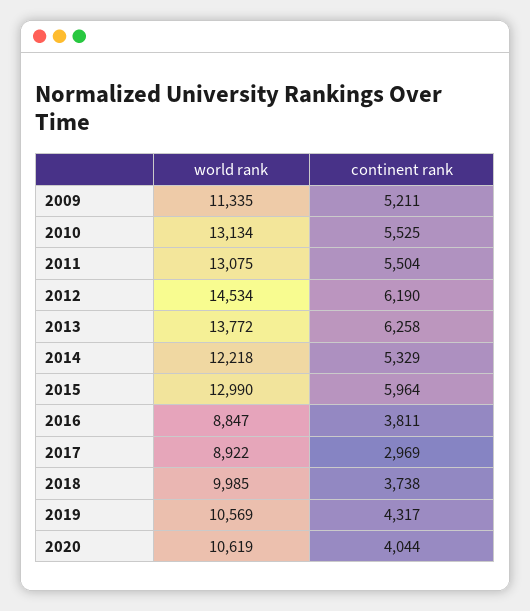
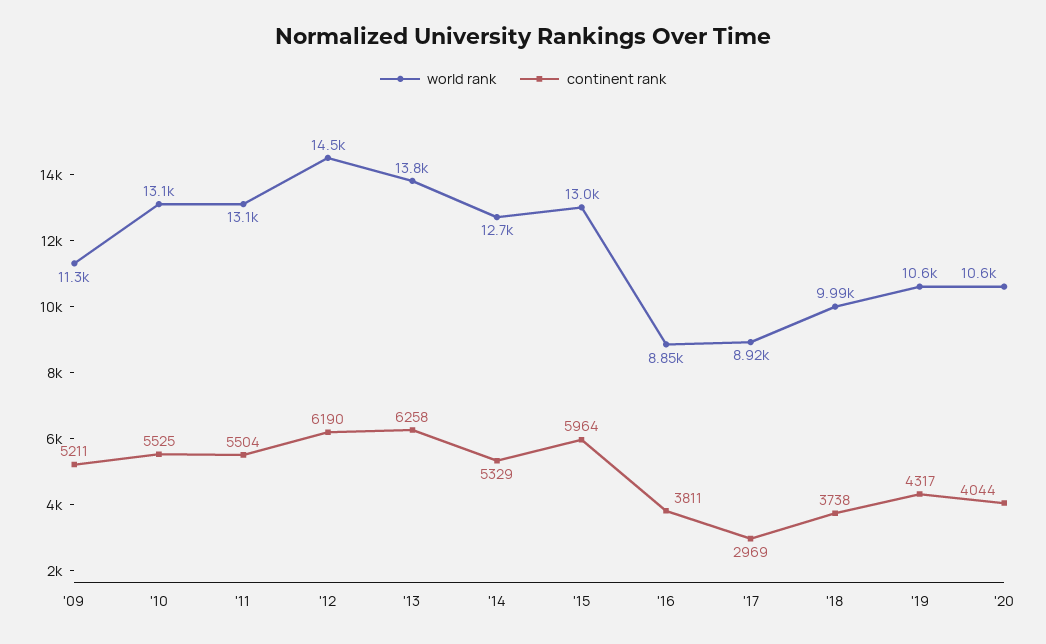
  {
    "world rank": {
      "2009": 11335,
      "2010": 13134,
      "2011": 13075,
      "2012": 14534,
      "2013": 13772,
-     "2014": 12218,
+     "2014": 12700,
      "2015": 12990,
      "2016": 8847,
      "2017": 8922,
      "2018": 9985,
      "2019": 10569,
      "2020": 10619
    },
    "continent rank": {
      "2009": 5211,
      "2010": 5525,
      "2011": 5504,
      "2012": 6190,
      "2013": 6258,
      "2014": 5329,
      "2015": 5964,
      "2016": 3811,
      "2017": 2969,
      "2018": 3738,
      "2019": 4317,
      "2020": 4044
    }
  }

